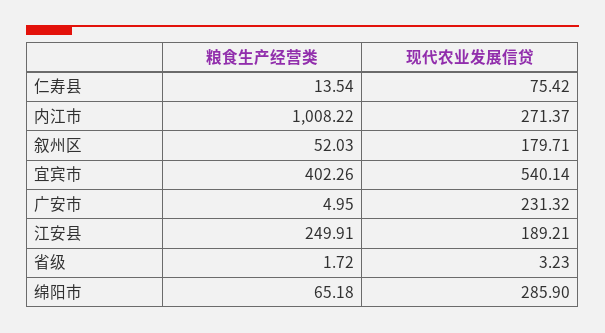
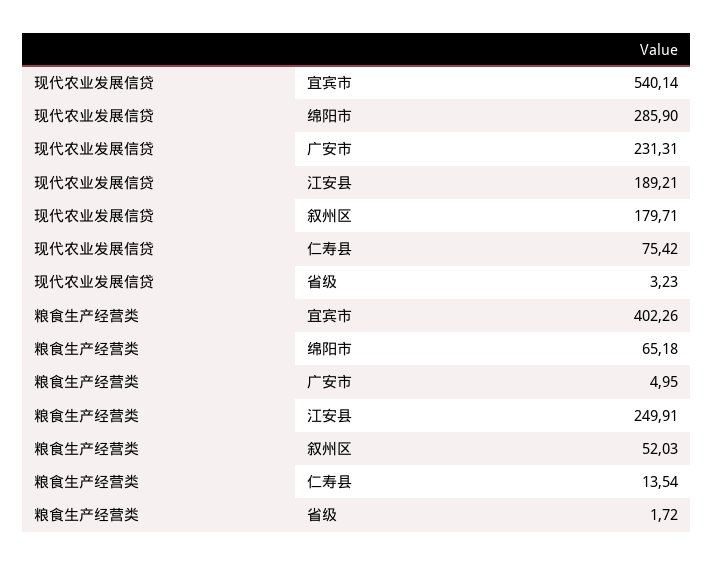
  {
    "粮食生产经营类": {
      "仁寿县": 13.54,
-     "内江市": 1008.22,
      "叙州区": 52.03,
      "宜宾市": 402.26,
      "广安市": 4.95,
      "江安县": 249.91,
      "省级": 1.72,
      "绵阳市": 65.18
    },
    "现代农业发展信贷": {
      "仁寿县": 75.42,
-     "内江市": 271.37,
      "叙州区": 179.71,
      "宜宾市": 540.14,
-     "广安市": 231.32,
+     "广安市": 231.31,
      "江安县": 189.21,
      "省级": 3.23,
      "绵阳市": 285.9
    }
  }

